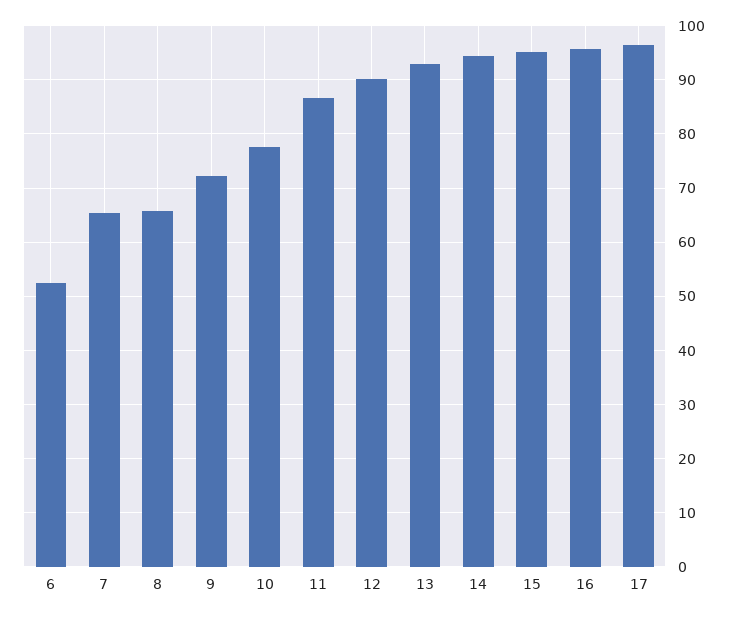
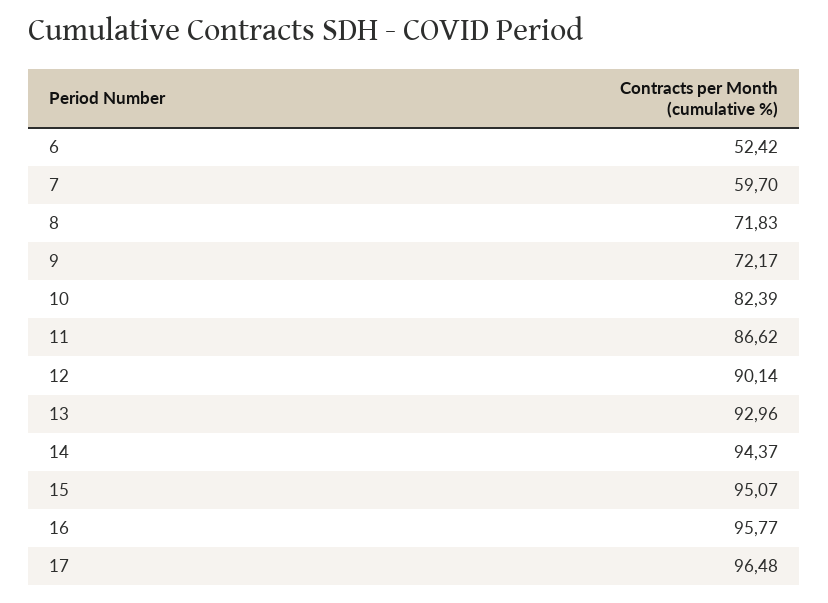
  {
    "6": 52.42,
-   "7": 66,
+   "7": 59.7,
-   "8": 66,
+   "8": 71.83,
    "9": 72.17,
-   "10": 78,
+   "10": 82.39,
    "11": 86.62,
    "12": 90.14,
    "13": 92.96,
    "14": 94.37,
    "15": 95.07,
    "16": 95.77,
    "17": 96.48
  }

